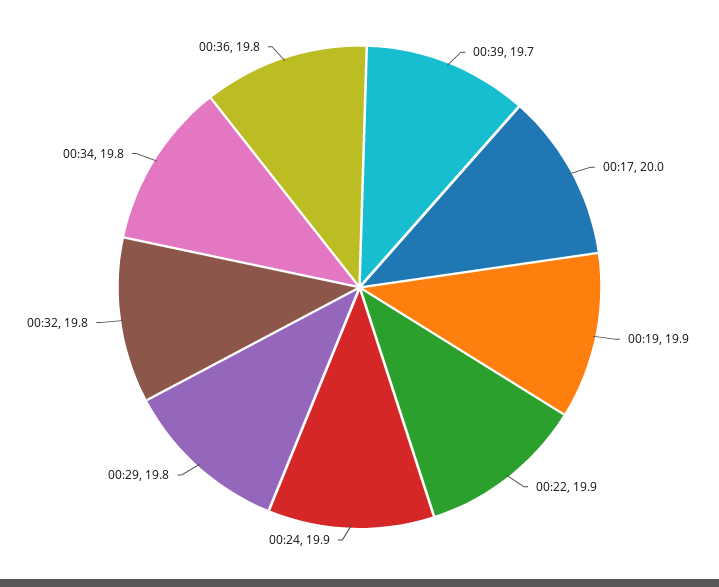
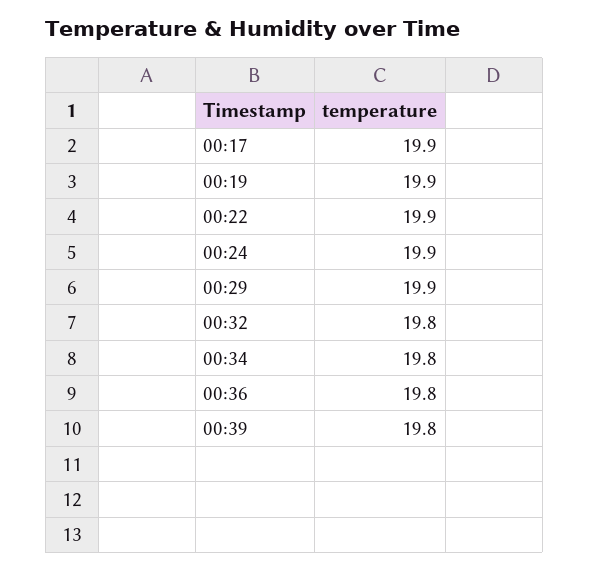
  {
-   "00:39": 19.7,
+   "00:39": 19.8,
-   "00:17": 20,
+   "00:17": 19.9,
    "00:19": 19.9,
    "00:22": 19.9,
    "00:24": 19.9,
-   "00:29": 19.8,
+   "00:29": 19.9,
    "00:32": 19.8,
    "00:34": 19.8,
    "00:36": 19.8
  }

